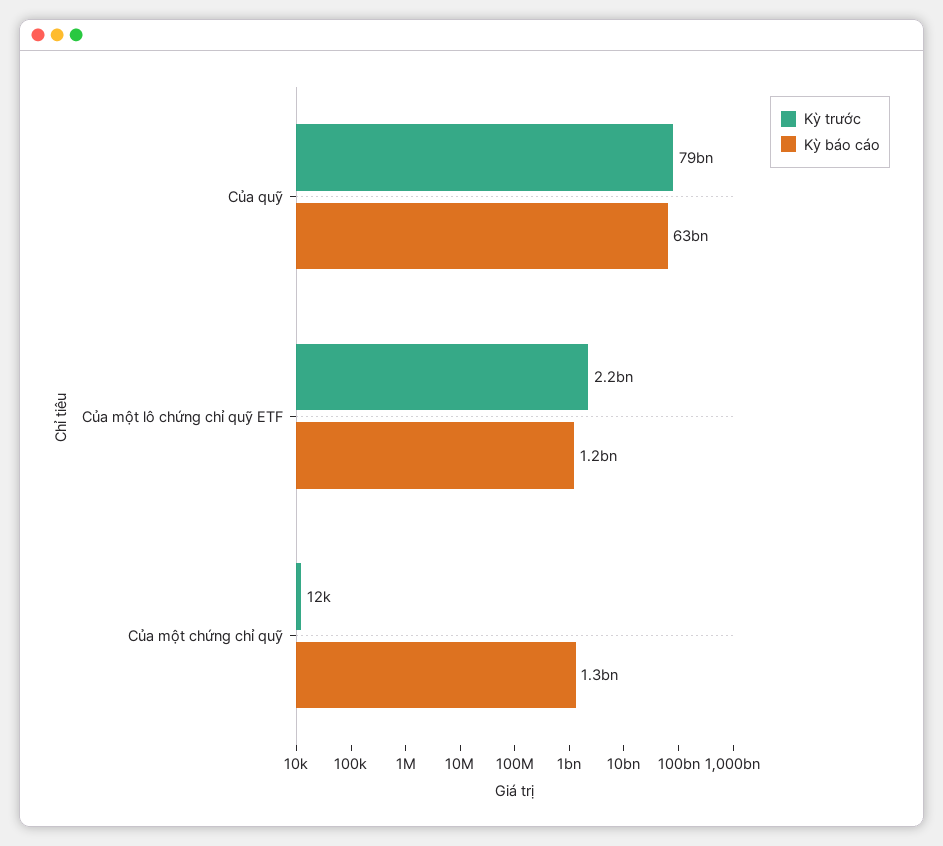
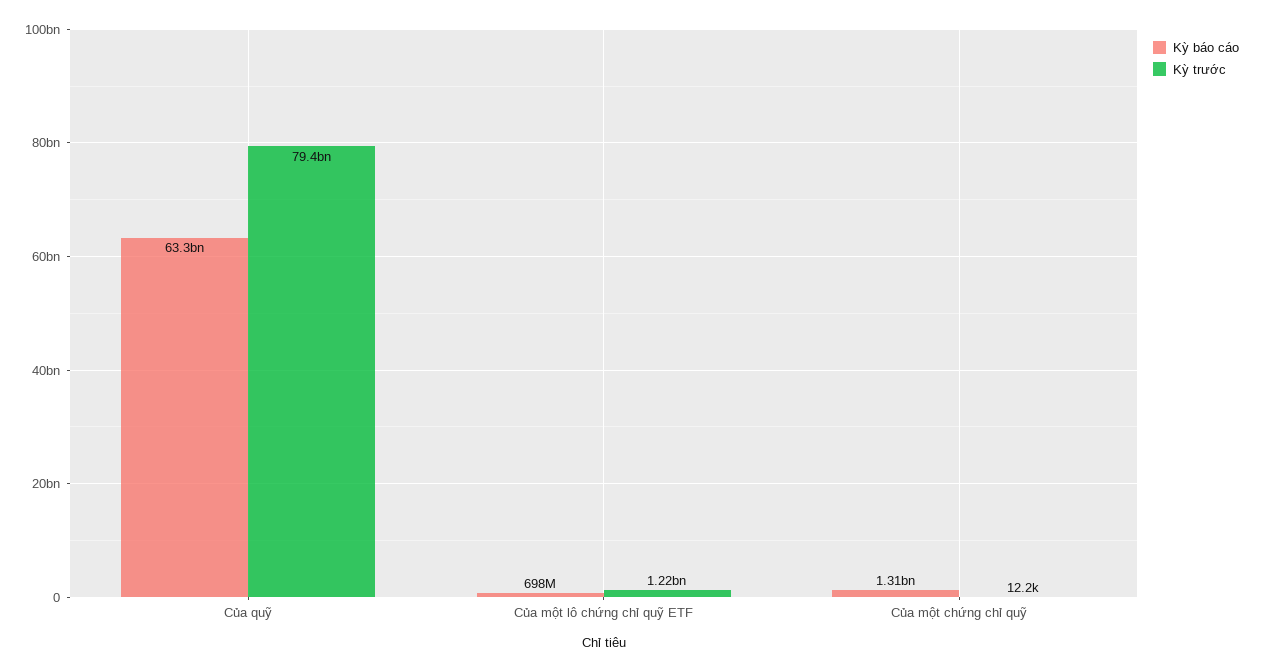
  {
    "Kỳ trước": {
      "Của quỹ": 79400000000,
-     "Của một lô chứng chỉ quỹ ETF": 2200000000,
+     "Của một lô chứng chỉ quỹ ETF": 1220000000,
      "Của một chứng chỉ quỹ": 12200
    },
    "Kỳ báo cáo": {
      "Của quỹ": 63300000000,
-     "Của một lô chứng chỉ quỹ ETF": 1200000000,
+     "Của một lô chứng chỉ quỹ ETF": 698000000,
      "Của một chứng chỉ quỹ": 1310000000
    }
  }

